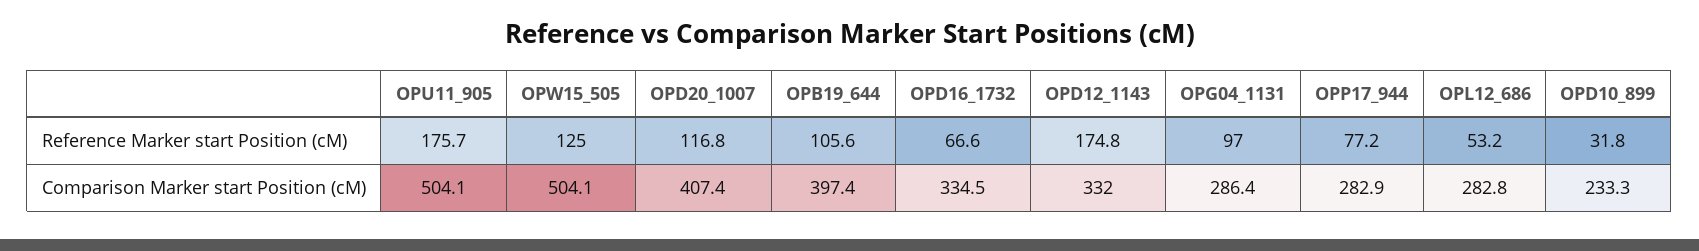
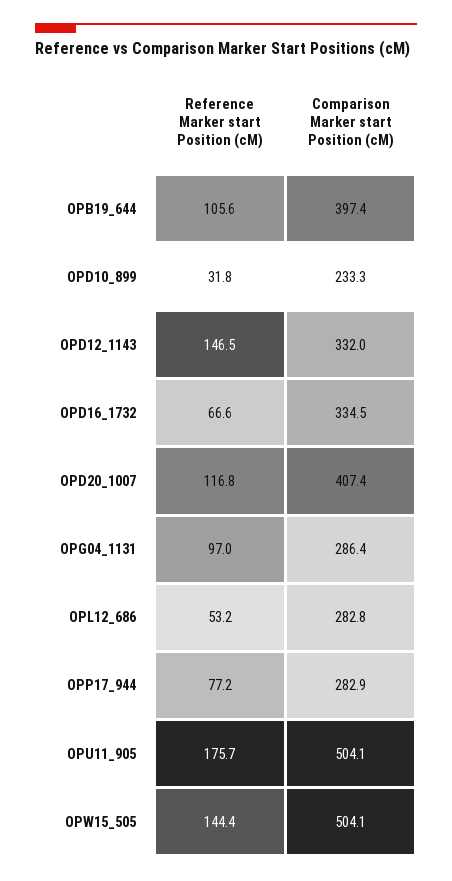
  {
    "OPU11_905": {
      "Reference Marker start Position (cM)": 175.7,
      "Comparison Marker start Position (cM)": 504.1
    },
    "OPW15_505": {
-     "Reference Marker start Position (cM)": 125,
+     "Reference Marker start Position (cM)": 144.4,
      "Comparison Marker start Position (cM)": 504.1
    },
    "OPD20_1007": {
      "Reference Marker start Position (cM)": 116.8,
      "Comparison Marker start Position (cM)": 407.4
    },
    "OPB19_644": {
      "Reference Marker start Position (cM)": 105.6,
      "Comparison Marker start Position (cM)": 397.4
    },
    "OPD16_1732": {
      "Reference Marker start Position (cM)": 66.6,
      "Comparison Marker start Position (cM)": 334.5
    },
    "OPD12_1143": {
-     "Reference Marker start Position (cM)": 174.8,
+     "Reference Marker start Position (cM)": 146.5,
      "Comparison Marker start Position (cM)": 332
    },
    "OPG04_1131": {
      "Reference Marker start Position (cM)": 97,
      "Comparison Marker start Position (cM)": 286.4
    },
    "OPP17_944": {
      "Reference Marker start Position (cM)": 77.2,
      "Comparison Marker start Position (cM)": 282.9
    },
    "OPL12_686": {
      "Reference Marker start Position (cM)": 53.2,
      "Comparison Marker start Position (cM)": 282.8
    },
    "OPD10_899": {
      "Reference Marker start Position (cM)": 31.8,
      "Comparison Marker start Position (cM)": 233.3
    }
  }

